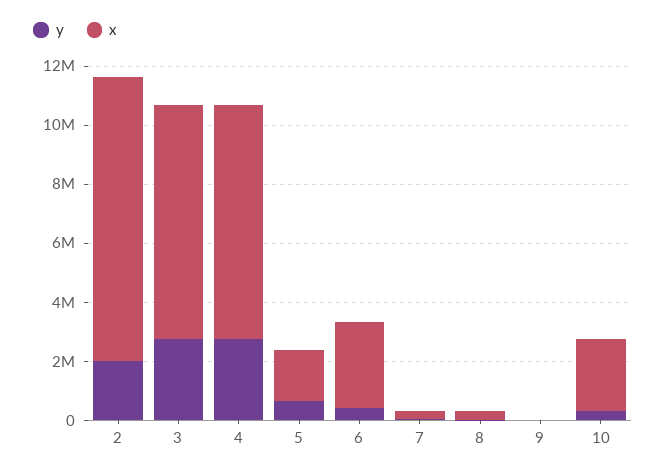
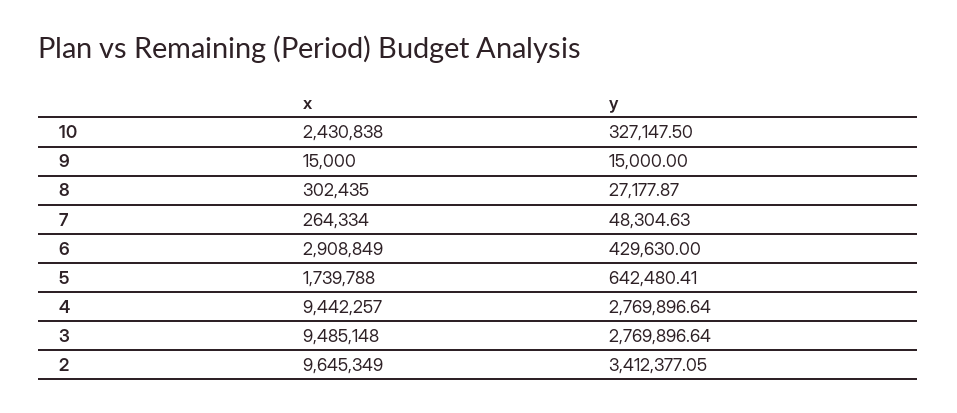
  {
    "y": {
-     "2": 2000000,
+     "2": 3412377.05,
      "3": 2769896.64,
      "4": 2769896.64,
      "5": 642480.41,
      "6": 429630,
      "7": 48304.63,
      "8": 27177.87,
      "9": 15000,
      "10": 327147.5
    },
    "x": {
      "2": 9645349,
-     "3": 8000000,
+     "3": 9485148,
-     "4": 8000000,
+     "4": 9442257,
      "5": 1739788,
      "6": 2908849,
      "7": 264334,
      "8": 302435,
      "9": 15000,
      "10": 2430838
    }
  }

